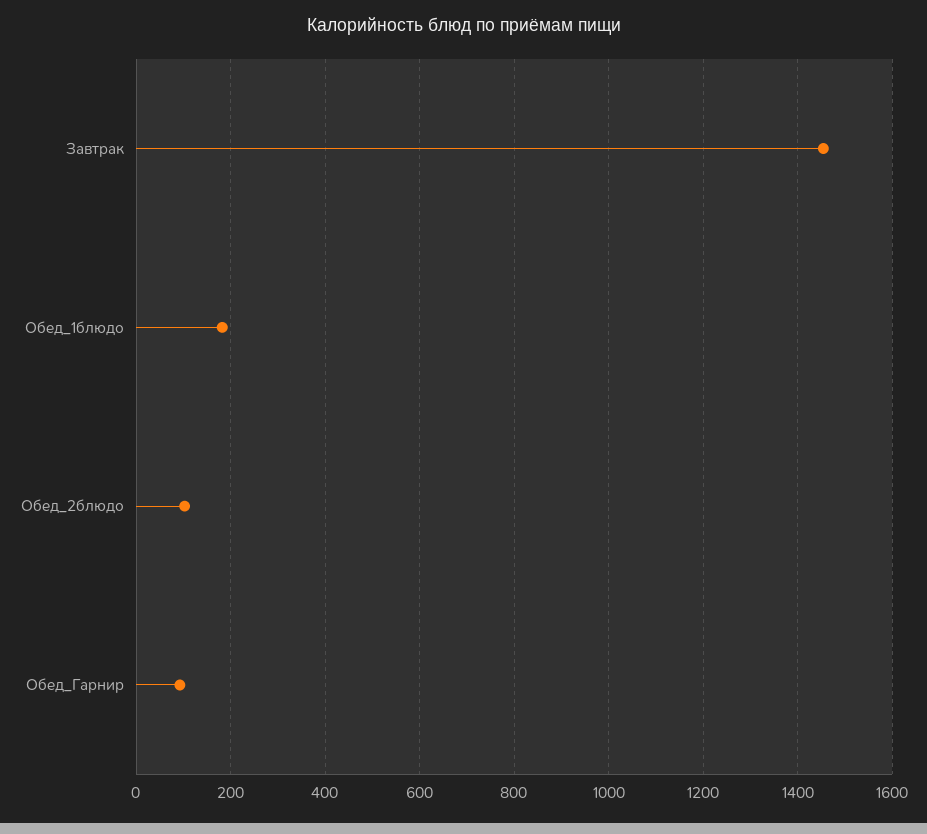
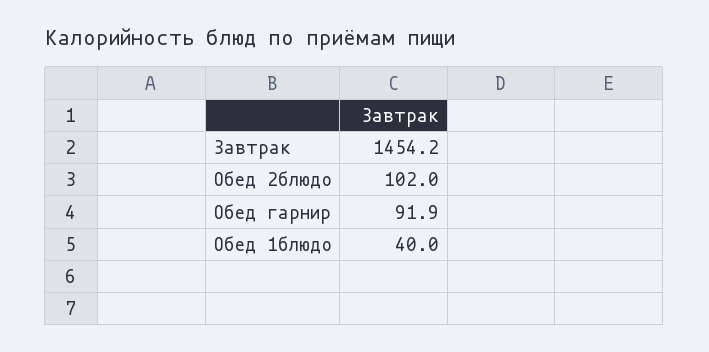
  {
    "Завтрак": 1454.2,
-   "Обед_1блюдо": 180,
+   "Обед_1блюдо": 40,
    "Обед_2блюдо": 102,
    "Обед_Гарнир": 91.9
  }

